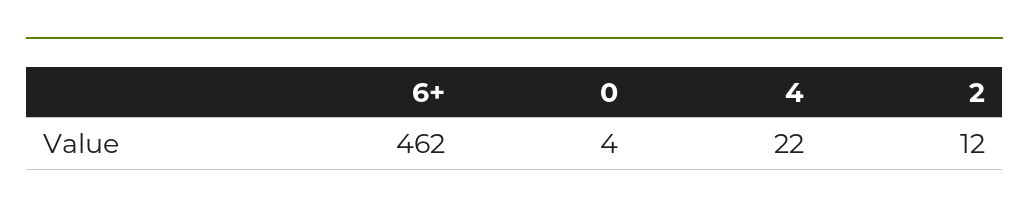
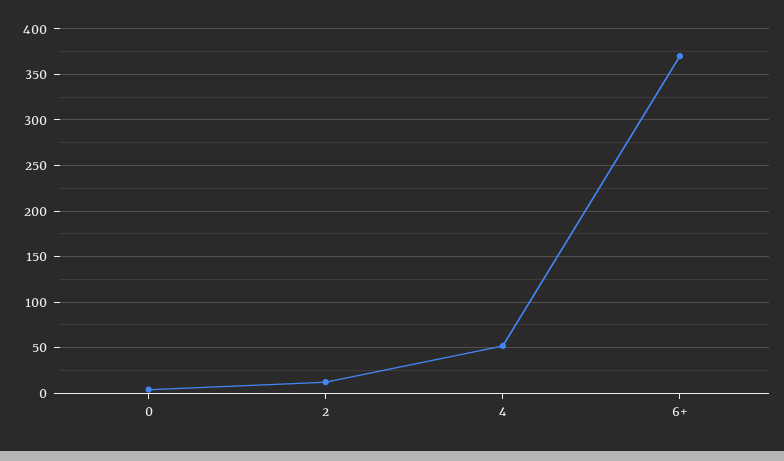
  {
-   "6+": 462,
+   "6+": 370,
    "0": 4,
-   "4": 22,
+   "4": 50,
    "2": 12
  }

